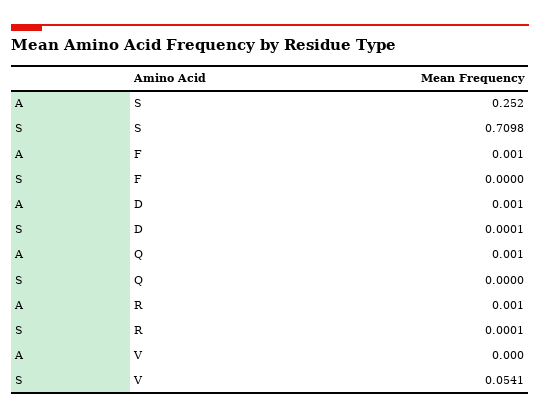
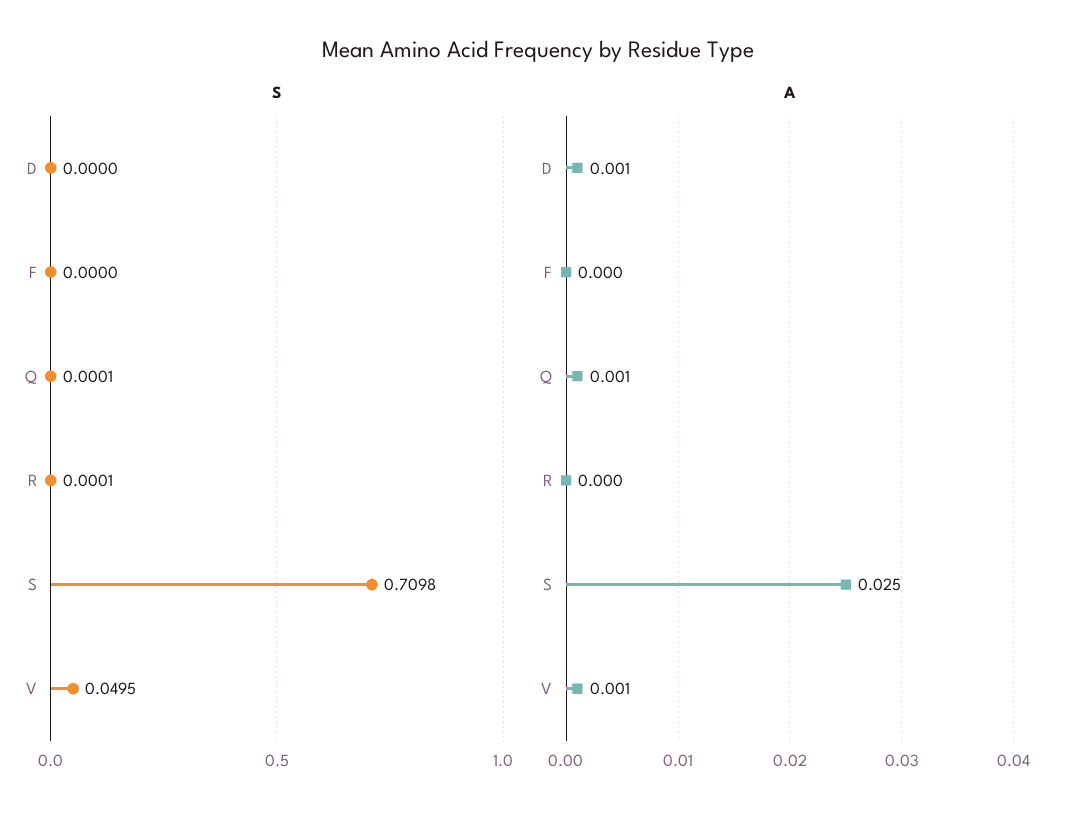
  {
    "A": {
-     "S": 0.252,
+     "S": 0.025,
-     "F": 0.001,
+     "F": 0,
      "D": 0.001,
      "Q": 0.001,
-     "R": 0.001,
+     "R": 0,
-     "V": 0
+     "V": 0.001
    },
    "S": {
      "S": 0.7098,
      "F": 0,
-     "D": 0.0001,
+     "D": 0,
-     "Q": 0,
+     "Q": 0.0001,
      "R": 0.0001,
-     "V": 0.0541
+     "V": 0.0495
    }
  }

